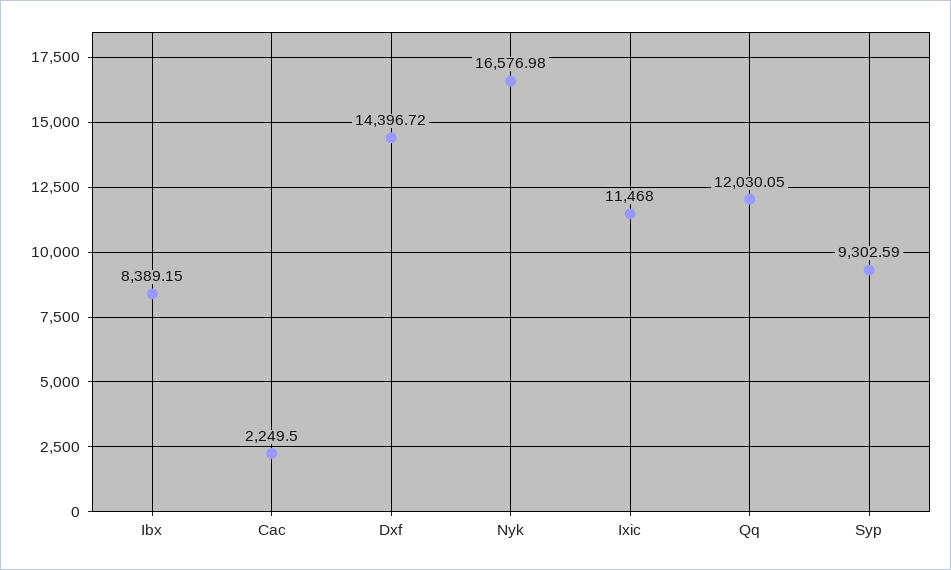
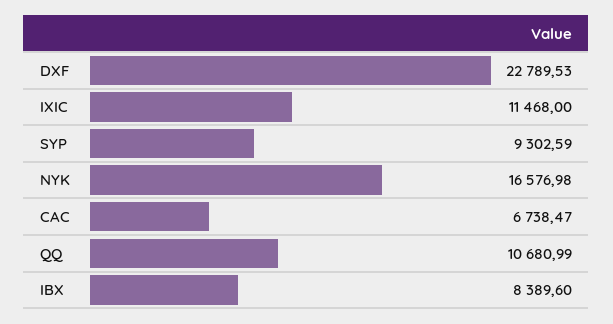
  {
-   "Ibx": 8389.15,
+   "Ibx": 8389.6,
-   "Cac": 2249.5,
+   "Cac": 6738.47,
-   "Dxf": 14396.72,
+   "Dxf": 22789.53,
    "Nyk": 16576.98,
    "Ixic": 11468,
-   "Qq": 12030.05,
+   "Qq": 10680.99,
    "Syp": 9302.59
  }

